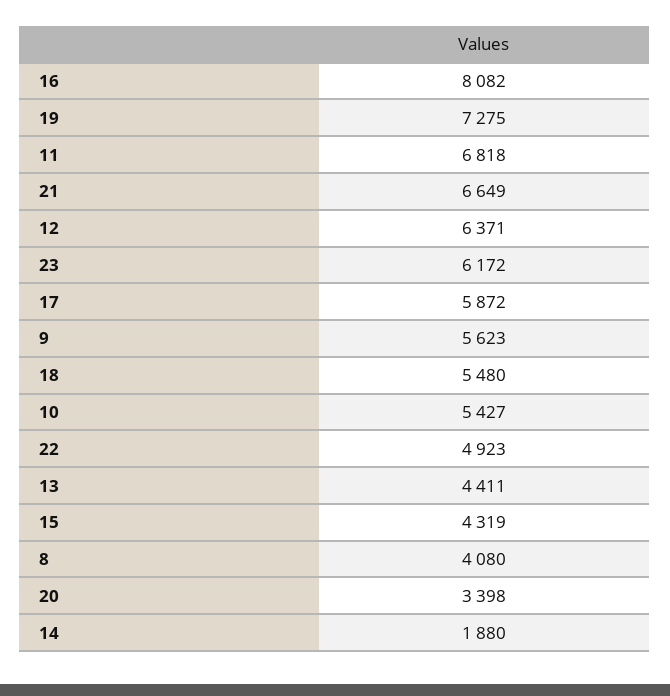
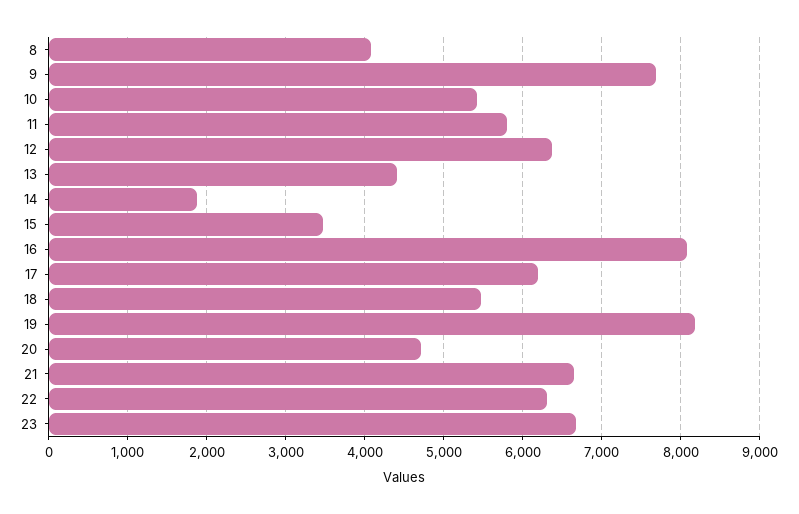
  {
    "16": 8082,
-   "19": 7275,
+   "19": 8200,
-   "11": 6818,
+   "11": 5800,
    "21": 6649,
    "12": 6371,
-   "23": 6172,
+   "23": 6700,
-   "17": 5872,
+   "17": 6200,
-   "9": 5623,
+   "9": 7700,
    "18": 5480,
    "10": 5427,
-   "22": 4923,
+   "22": 6300,
    "13": 4411,
-   "15": 4319,
+   "15": 3500,
    "8": 4080,
-   "20": 3398,
+   "20": 4700,
    "14": 1880
  }

